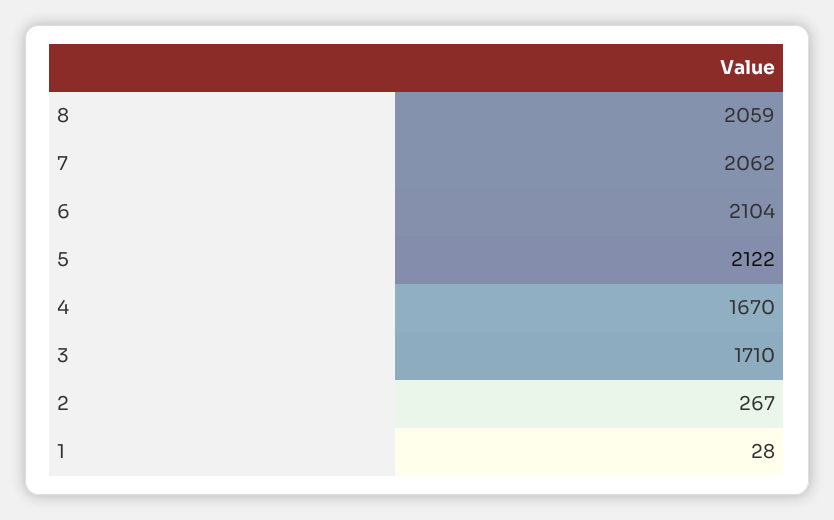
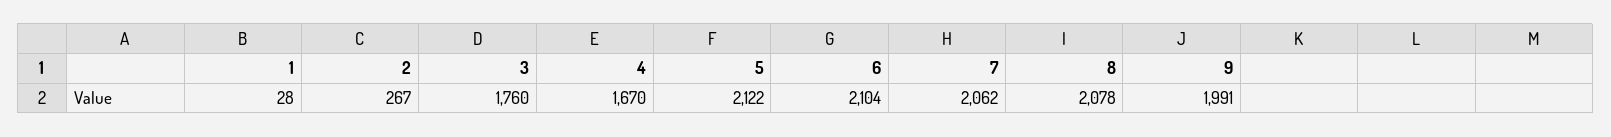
  {
-   "8": 2059,
+   "8": 2078,
    "7": 2062,
    "6": 2104,
    "5": 2122,
    "4": 1670,
-   "3": 1710,
+   "3": 1760,
    "2": 267,
-   "1": 28
+   "1": 28,
+   "9": 1991
  }

